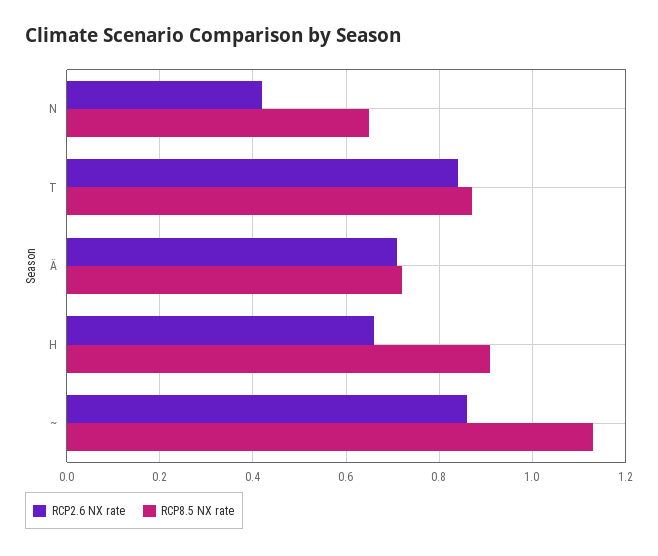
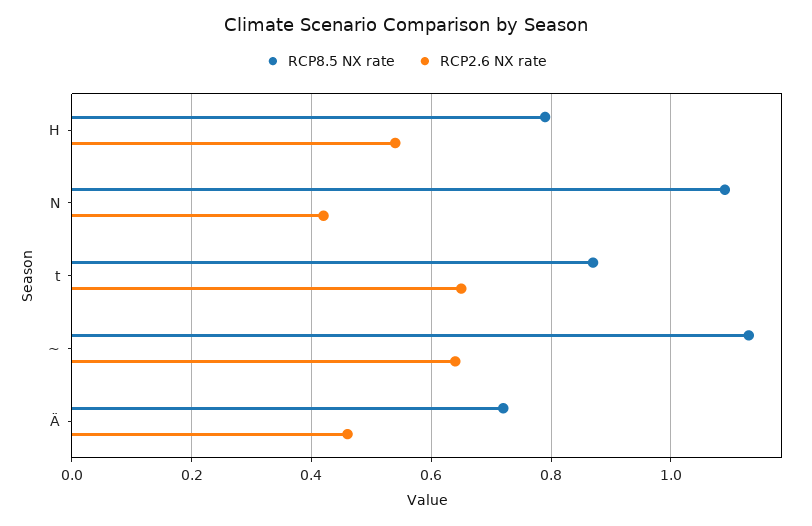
  {
    "RCP2.6 NX rate": {
      "N": 0.4,
-     "T": 0.85,
+     "T": 0.65,
-     "Ä": 0.7,
+     "Ä": 0.45,
-     "H": 0.65,
+     "H": 0.55,
-     "~": 0.85
+     "~": 0.65
    },
    "RCP8.5 NX rate": {
-     "N": 0.65,
+     "N": 1.1,
      "T": 0.85,
      "Ä": 0.7,
-     "H": 0.9,
+     "H": 0.8,
      "~": 1.15
    }
  }

